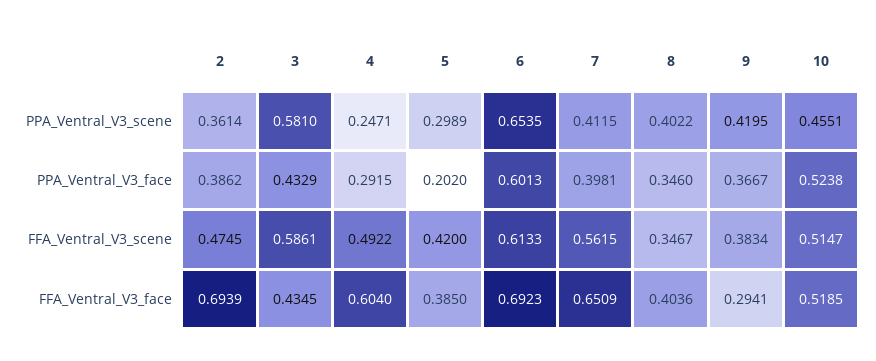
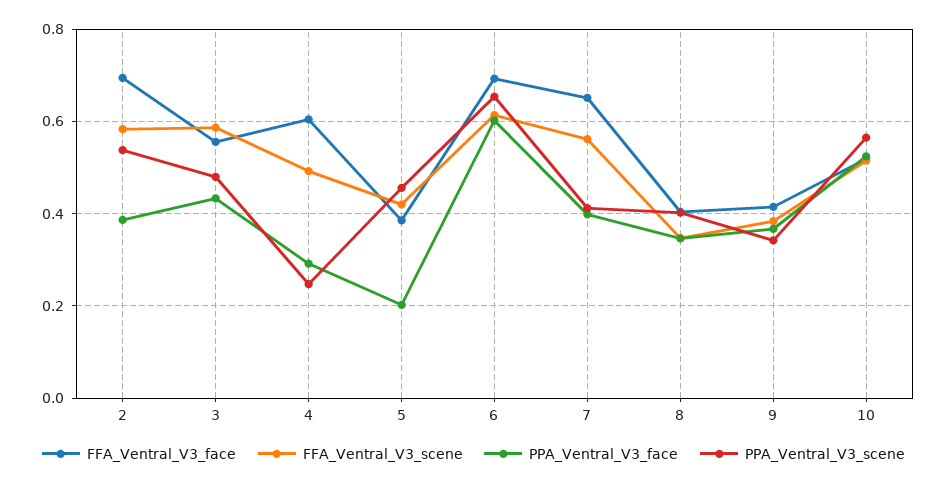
  {
    "PPA_Ventral_V3_scene": {
-     "2": 0.3614,
+     "2": 0.54,
-     "3": 0.581,
+     "3": 0.48,
      "4": 0.2471,
-     "5": 0.2989,
+     "5": 0.46,
      "6": 0.6535,
      "7": 0.4115,
      "8": 0.4022,
-     "9": 0.4195,
+     "9": 0.34,
-     "10": 0.4551
+     "10": 0.56
    },
    "PPA_Ventral_V3_face": {
      "2": 0.3862,
      "3": 0.4329,
      "4": 0.2915,
      "5": 0.202,
      "6": 0.6013,
      "7": 0.3981,
      "8": 0.346,
      "9": 0.3667,
      "10": 0.5238
    },
    "FFA_Ventral_V3_scene": {
-     "2": 0.4745,
+     "2": 0.58,
      "3": 0.5861,
      "4": 0.4922,
      "5": 0.42,
      "6": 0.6133,
      "7": 0.5615,
      "8": 0.3467,
      "9": 0.3834,
      "10": 0.5147
    },
    "FFA_Ventral_V3_face": {
      "2": 0.6939,
-     "3": 0.4345,
+     "3": 0.56,
      "4": 0.604,
      "5": 0.385,
      "6": 0.6923,
      "7": 0.6509,
      "8": 0.4036,
-     "9": 0.2941,
+     "9": 0.42,
      "10": 0.5185
    }
  }

